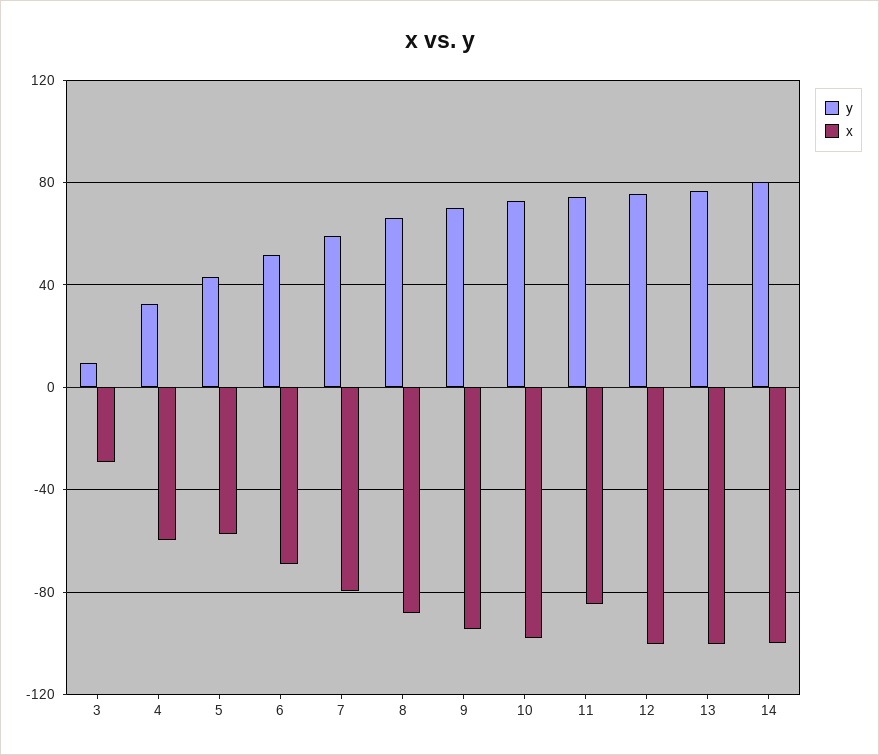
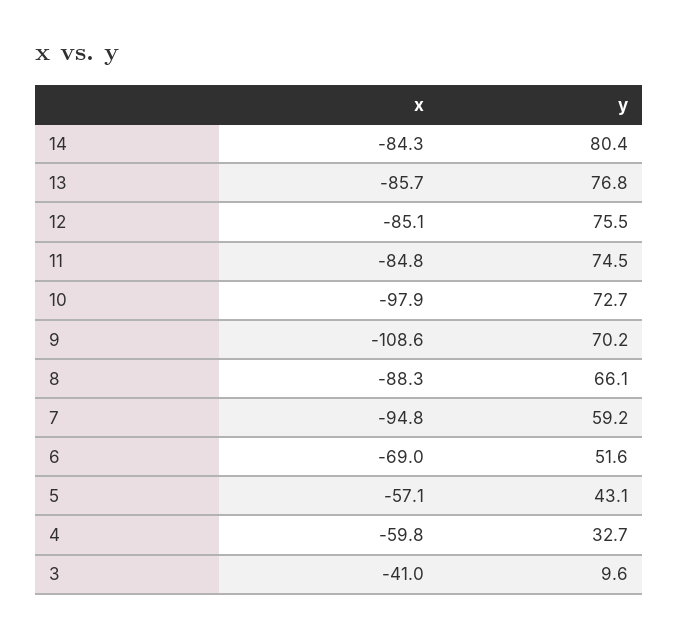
  {
    "y": {
      "3": 9.6,
      "4": 32.7,
      "5": 43.1,
      "6": 51.6,
      "7": 59.2,
      "8": 66.1,
      "9": 70.2,
      "10": 72.7,
      "11": 74.5,
      "12": 75.5,
      "13": 76.8,
      "14": 80.4
    },
    "x": {
-     "3": -30,
+     "3": -41,
      "4": -59.8,
      "5": -57.1,
      "6": -69,
-     "7": -80,
+     "7": -94.8,
      "8": -88.3,
-     "9": -95,
+     "9": -108.6,
      "10": -97.9,
      "11": -84.8,
-     "12": -100,
+     "12": -85.1,
-     "13": -100,
+     "13": -85.7,
-     "14": -100
+     "14": -84.3
    }
  }

